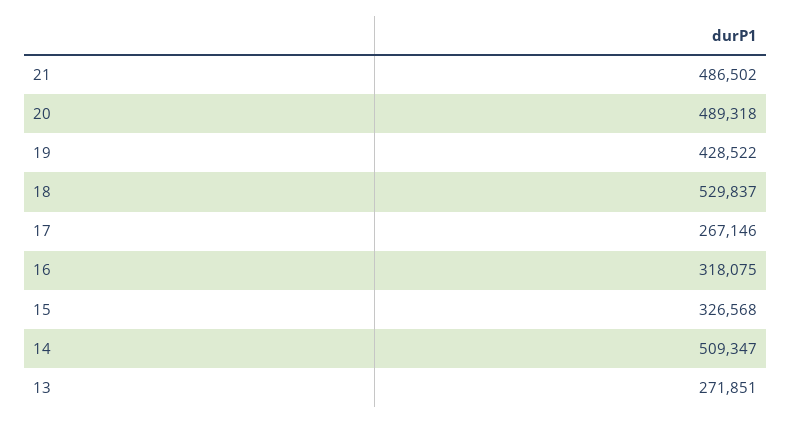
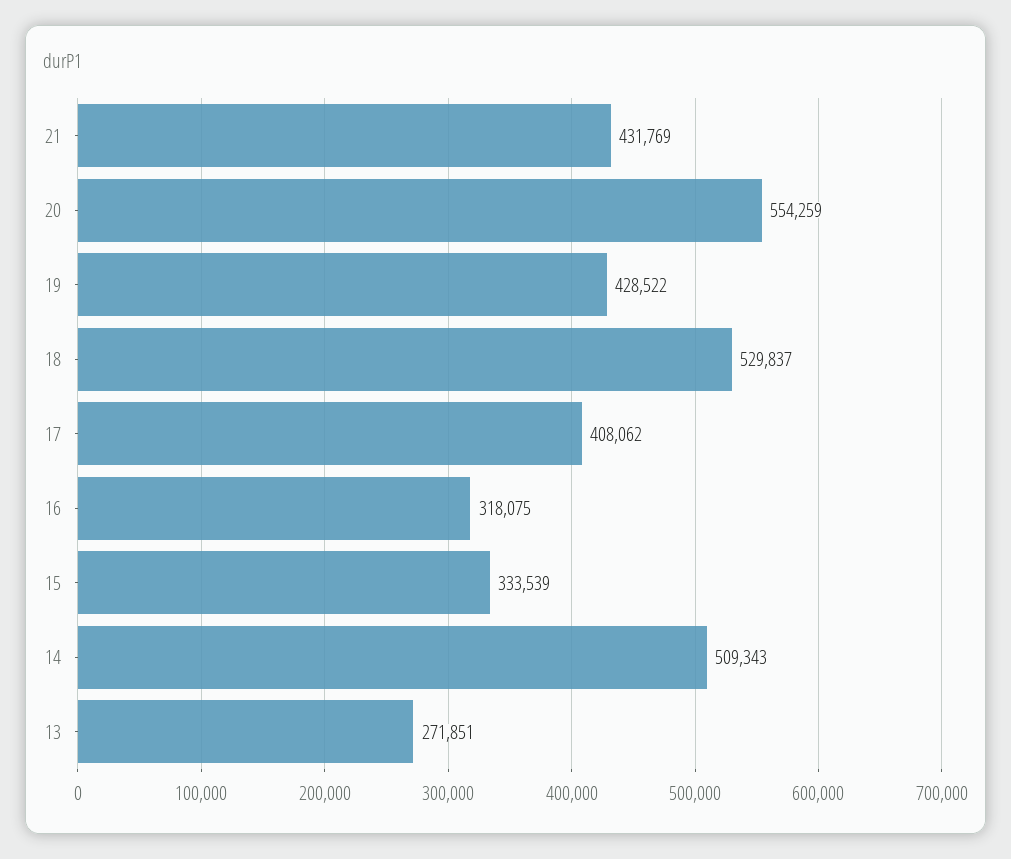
  {
-   "21": 486502,
+   "21": 431769,
-   "20": 489318,
+   "20": 554259,
    "19": 428522,
    "18": 529837,
-   "17": 267146,
+   "17": 408062,
    "16": 318075,
-   "15": 326568,
+   "15": 333539,
-   "14": 509347,
+   "14": 509343,
    "13": 271851
  }

